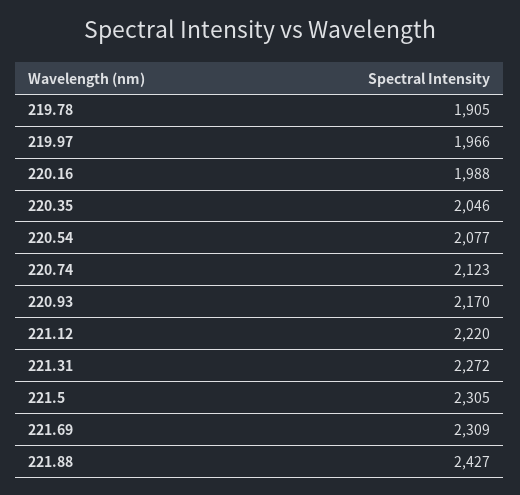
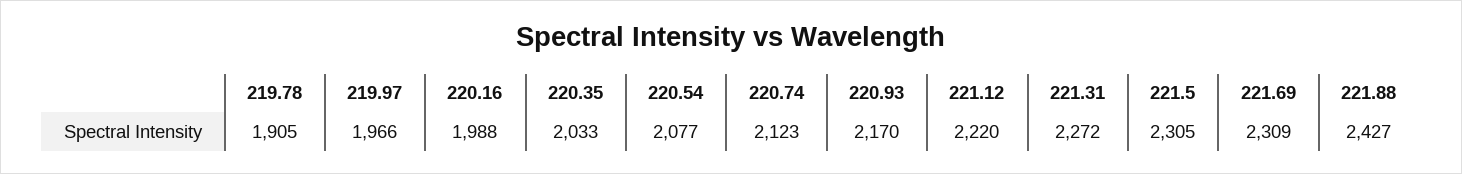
  {
    "219.78": 1905,
    "219.97": 1966,
    "220.16": 1988,
-   "220.35": 2046,
+   "220.35": 2033,
    "220.54": 2077,
    "220.74": 2123,
    "220.93": 2170,
    "221.12": 2220,
    "221.31": 2272,
    "221.5": 2305,
    "221.69": 2309,
    "221.88": 2427
  }

